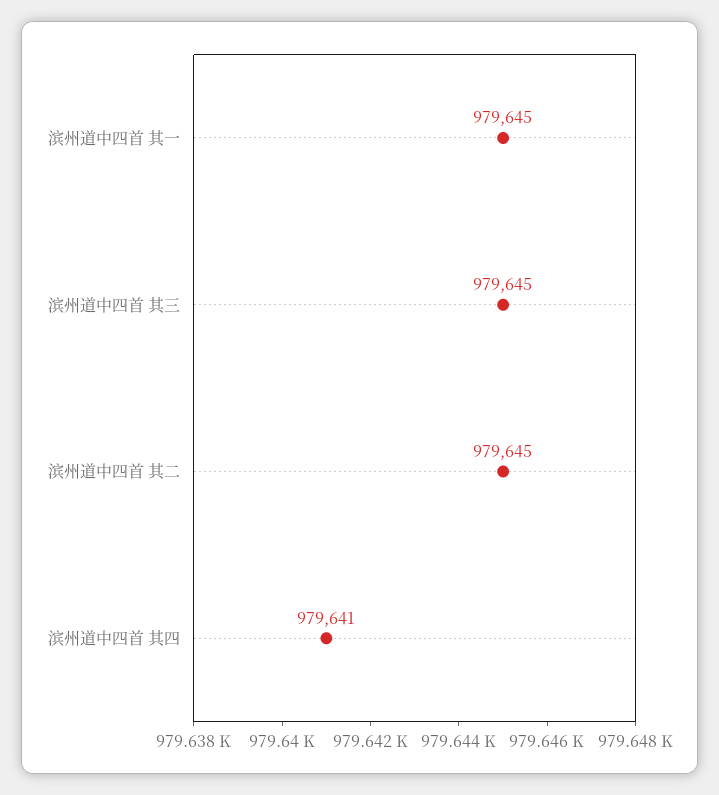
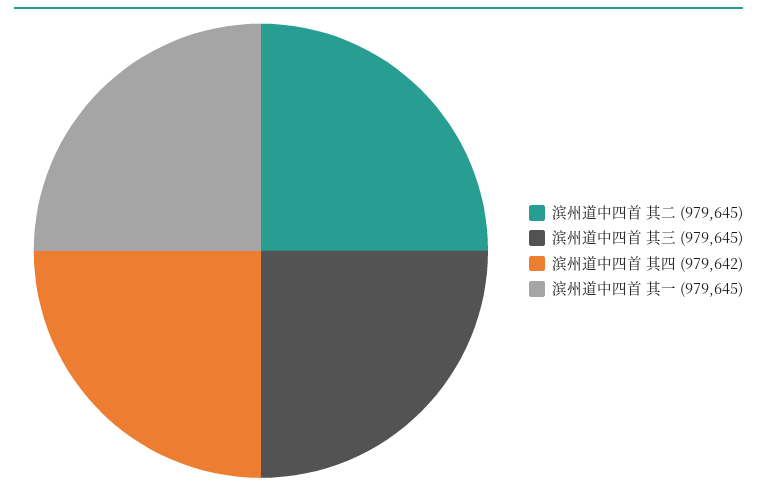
  {
    "滨州道中四首 其一": 979645,
    "滨州道中四首 其三": 979645,
    "滨州道中四首 其二": 979645,
-   "滨州道中四首 其四": 979641
+   "滨州道中四首 其四": 979642
  }

